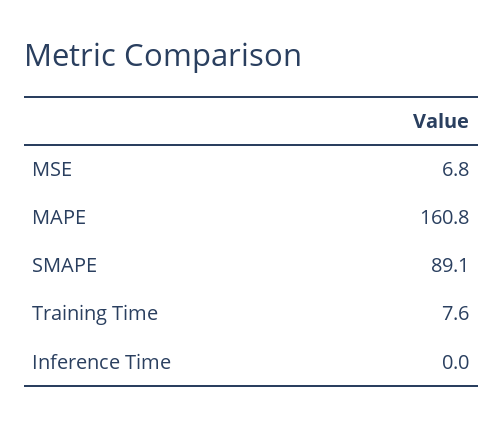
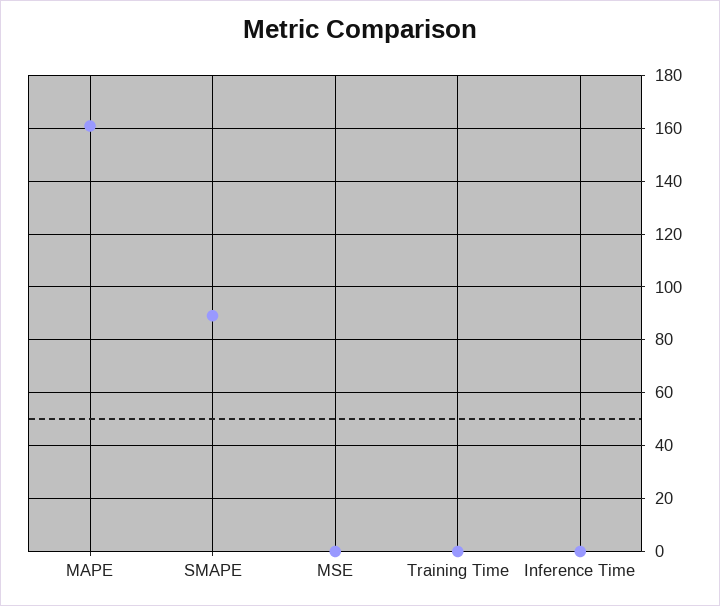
  {
-   "MSE": 6.8,
+   "MSE": 0,
    "MAPE": 160.8,
    "SMAPE": 89.1,
-   "Training Time": 7.6,
+   "Training Time": 0,
    "Inference Time": 0
  }

